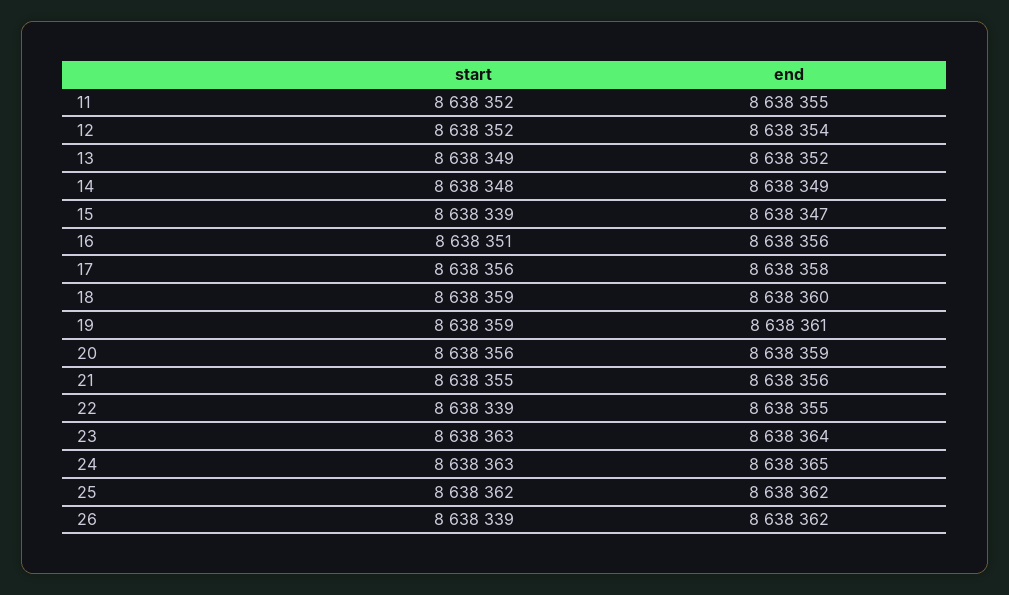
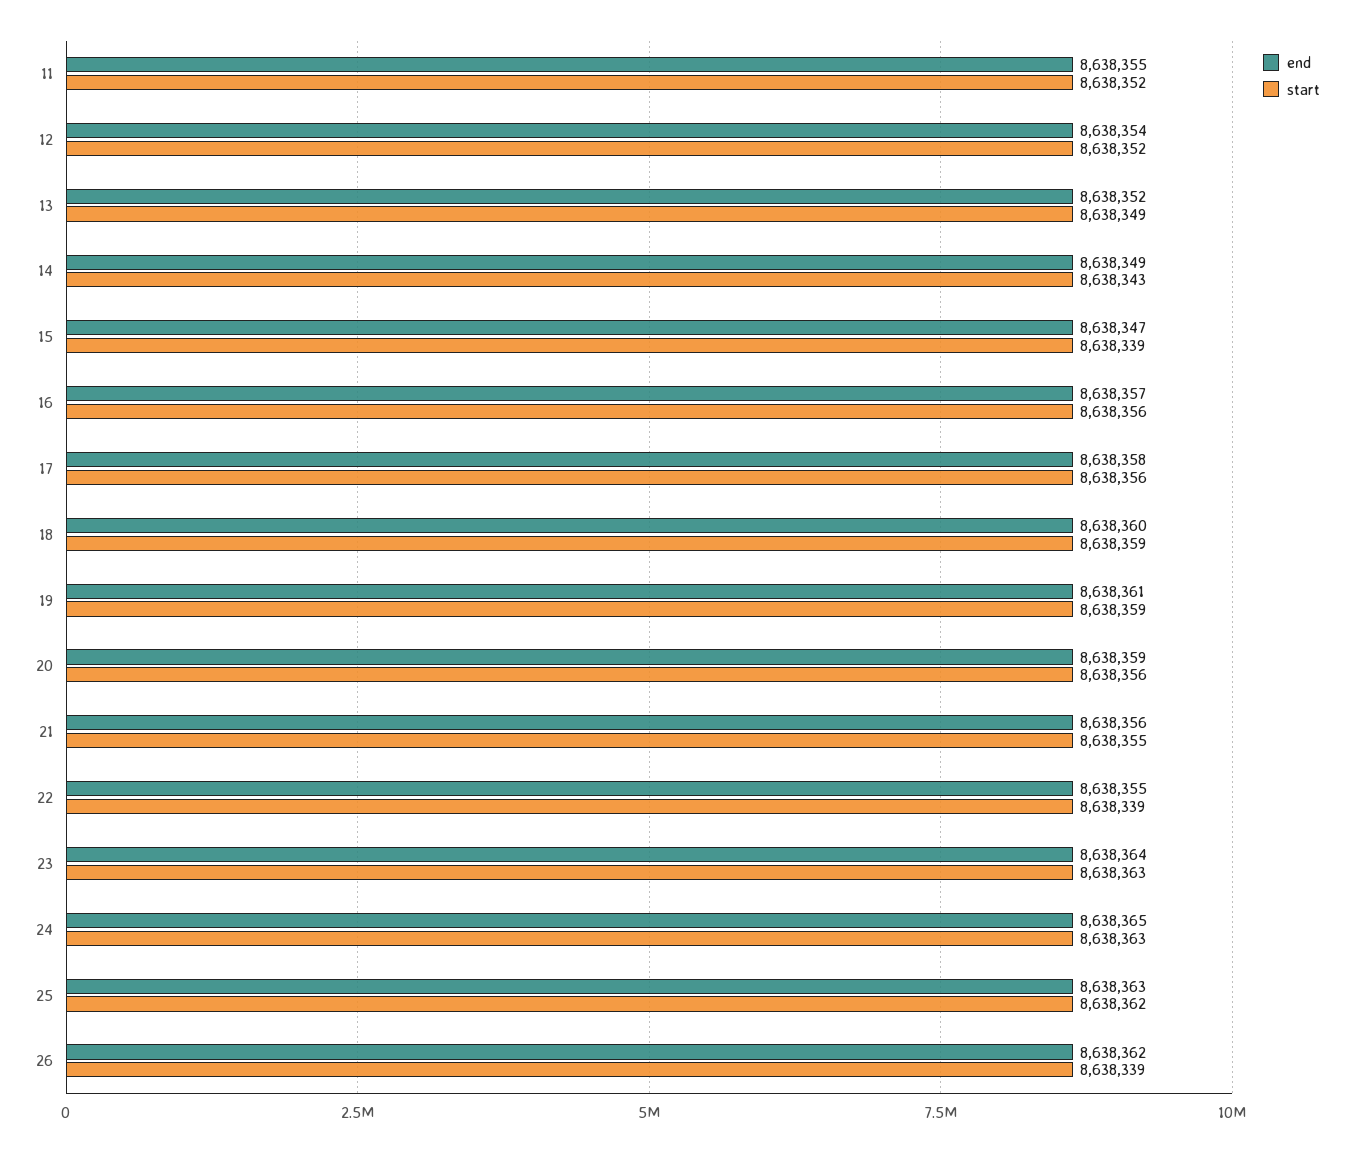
  {
    "start": {
      "11": 8638352,
      "12": 8638352,
      "13": 8638349,
-     "14": 8638348,
+     "14": 8638343,
      "15": 8638339,
-     "16": 8638351,
+     "16": 8638356,
      "17": 8638356,
      "18": 8638359,
      "19": 8638359,
      "20": 8638356,
      "21": 8638355,
      "22": 8638339,
      "23": 8638363,
      "24": 8638363,
      "25": 8638362,
      "26": 8638339
    },
    "end": {
      "11": 8638355,
      "12": 8638354,
      "13": 8638352,
      "14": 8638349,
      "15": 8638347,
-     "16": 8638356,
+     "16": 8638357,
      "17": 8638358,
      "18": 8638360,
      "19": 8638361,
      "20": 8638359,
      "21": 8638356,
      "22": 8638355,
      "23": 8638364,
      "24": 8638365,
-     "25": 8638362,
+     "25": 8638363,
      "26": 8638362
    }
  }

